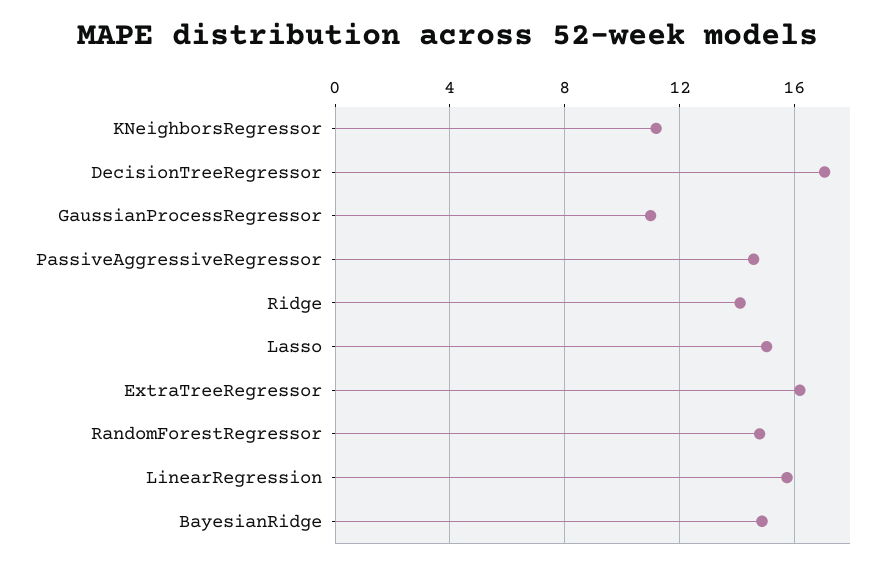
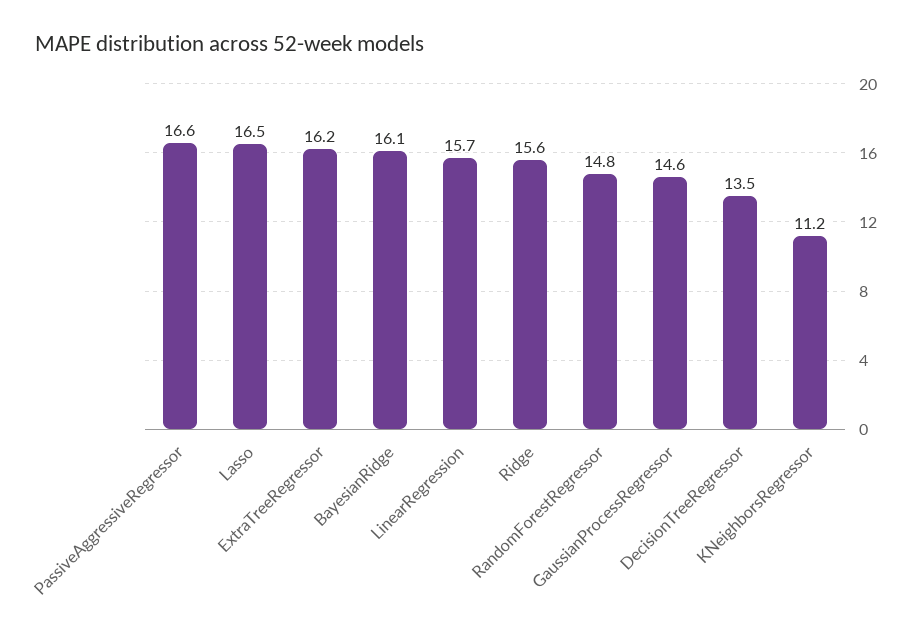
  {
    "KNeighborsRegressor": 11.2,
-   "DecisionTreeRegressor": 17,
+   "DecisionTreeRegressor": 13.5,
-   "GaussianProcessRegressor": 11,
+   "GaussianProcessRegressor": 14.6,
-   "PassiveAggressiveRegressor": 14.5,
+   "PassiveAggressiveRegressor": 16.6,
-   "Ridge": 14,
+   "Ridge": 15.6,
-   "Lasso": 15,
+   "Lasso": 16.5,
    "ExtraTreeRegressor": 16.2,
    "RandomForestRegressor": 14.8,
    "LinearRegression": 15.7,
-   "BayesianRidge": 15
+   "BayesianRidge": 16.1
  }

